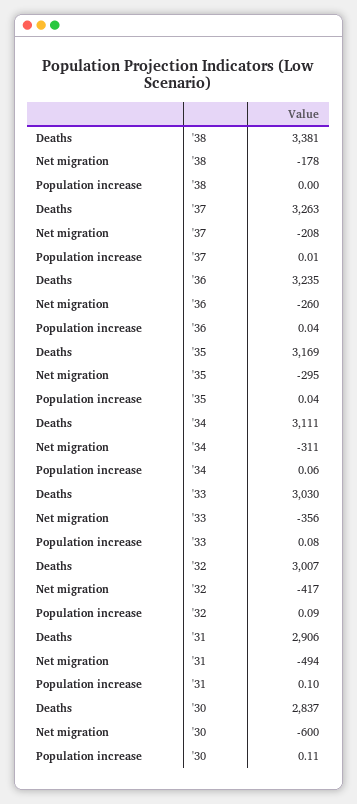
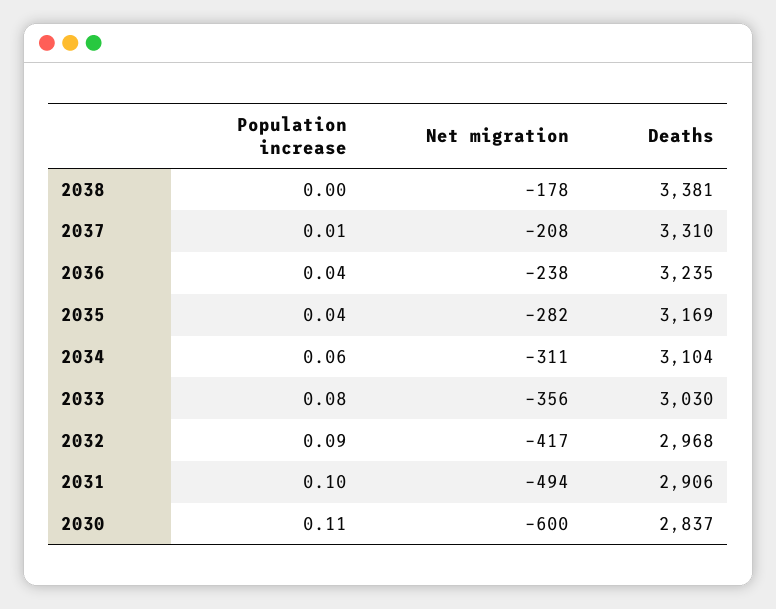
  {
    "Deaths": {
      "'38": 3381,
-     "'37": 3263,
+     "'37": 3310,
      "'36": 3235,
      "'35": 3169,
-     "'34": 3111,
+     "'34": 3104,
      "'33": 3030,
-     "'32": 3007,
+     "'32": 2968,
      "'31": 2906,
      "'30": 2837
    },
    "Net migration": {
      "'38": -178,
      "'37": -208,
-     "'36": -260,
+     "'36": -238,
-     "'35": -295,
+     "'35": -282,
      "'34": -311,
      "'33": -356,
      "'32": -417,
      "'31": -494,
      "'30": -600
    },
    "Population increase": {
      "'38": 0,
      "'37": 0.01,
      "'36": 0.04,
      "'35": 0.04,
      "'34": 0.06,
      "'33": 0.08,
      "'32": 0.09,
      "'31": 0.1,
      "'30": 0.11
    }
  }

